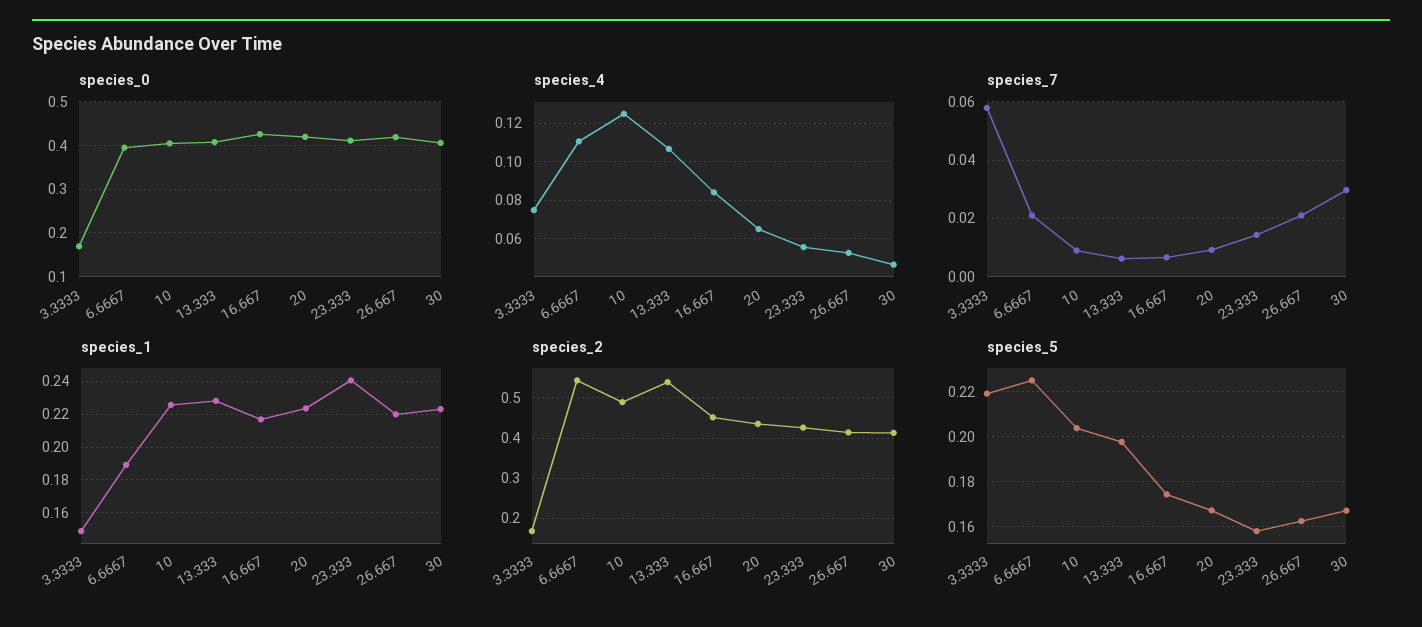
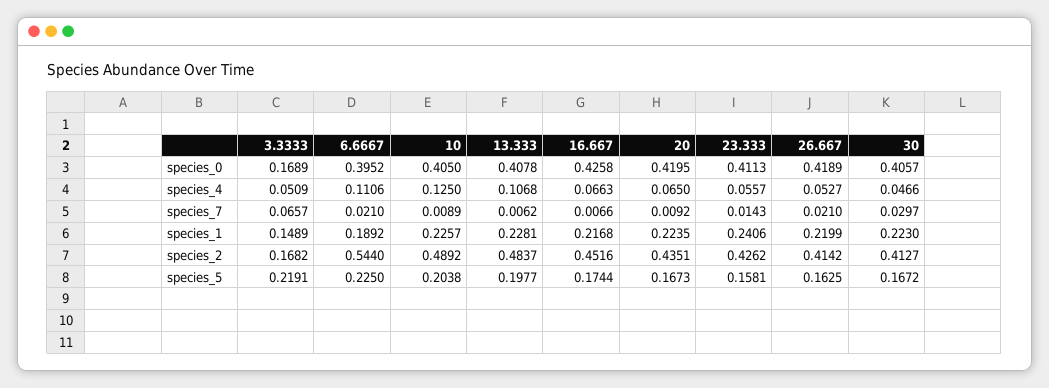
  {
    "species_0": {
      "3.3333": 0.1689,
      "6.6667": 0.3952,
      "10": 0.405,
      "13.333": 0.4078,
      "16.667": 0.4258,
      "20": 0.4195,
      "23.333": 0.4113,
      "26.667": 0.4189,
      "30": 0.4057
    },
    "species_4": {
-     "3.3333": 0.075,
+     "3.3333": 0.0509,
      "6.6667": 0.1106,
      "10": 0.125,
      "13.333": 0.1068,
-     "16.667": 0.085,
+     "16.667": 0.0663,
      "20": 0.065,
      "23.333": 0.0557,
      "26.667": 0.0527,
      "30": 0.0466
    },
    "species_7": {
-     "3.3333": 0.0575,
+     "3.3333": 0.0657,
      "6.6667": 0.021,
      "10": 0.0089,
      "13.333": 0.0062,
      "16.667": 0.0066,
      "20": 0.0092,
      "23.333": 0.0143,
      "26.667": 0.021,
      "30": 0.0297
    },
    "species_1": {
      "3.3333": 0.1489,
      "6.6667": 0.1892,
      "10": 0.2257,
      "13.333": 0.2281,
      "16.667": 0.2168,
      "20": 0.2235,
      "23.333": 0.2406,
      "26.667": 0.2199,
      "30": 0.223
    },
    "species_2": {
      "3.3333": 0.1682,
      "6.6667": 0.544,
      "10": 0.4892,
-     "13.333": 0.54,
+     "13.333": 0.4837,
      "16.667": 0.4516,
      "20": 0.4351,
      "23.333": 0.4262,
      "26.667": 0.4142,
      "30": 0.4127
    },
    "species_5": {
      "3.3333": 0.2191,
      "6.6667": 0.225,
      "10": 0.2038,
      "13.333": 0.1977,
      "16.667": 0.1744,
      "20": 0.1673,
      "23.333": 0.1581,
      "26.667": 0.1625,
      "30": 0.1672
    }
  }

